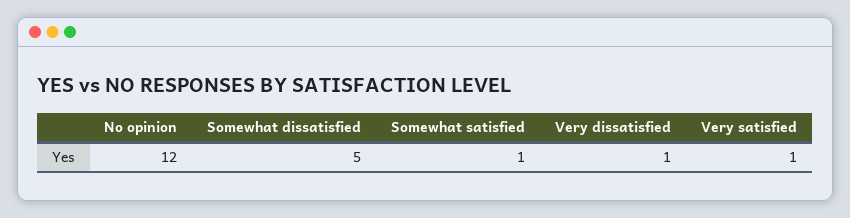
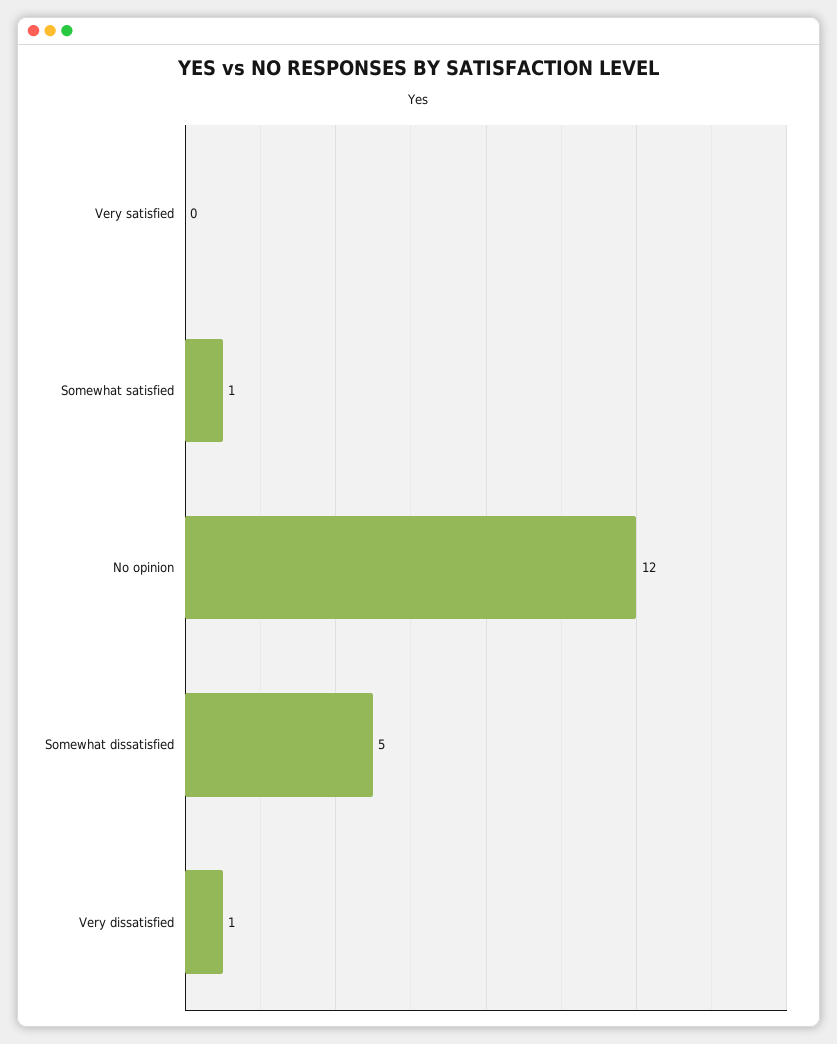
  {
    "No opinion": 12,
    "Somewhat dissatisfied": 5,
    "Somewhat satisfied": 1,
    "Very dissatisfied": 1,
-   "Very satisfied": 1
+   "Very satisfied": 0
  }

